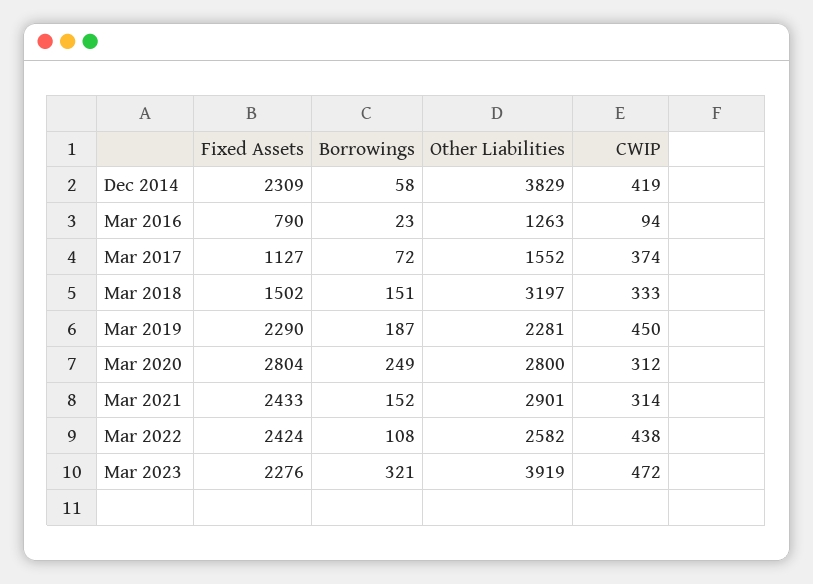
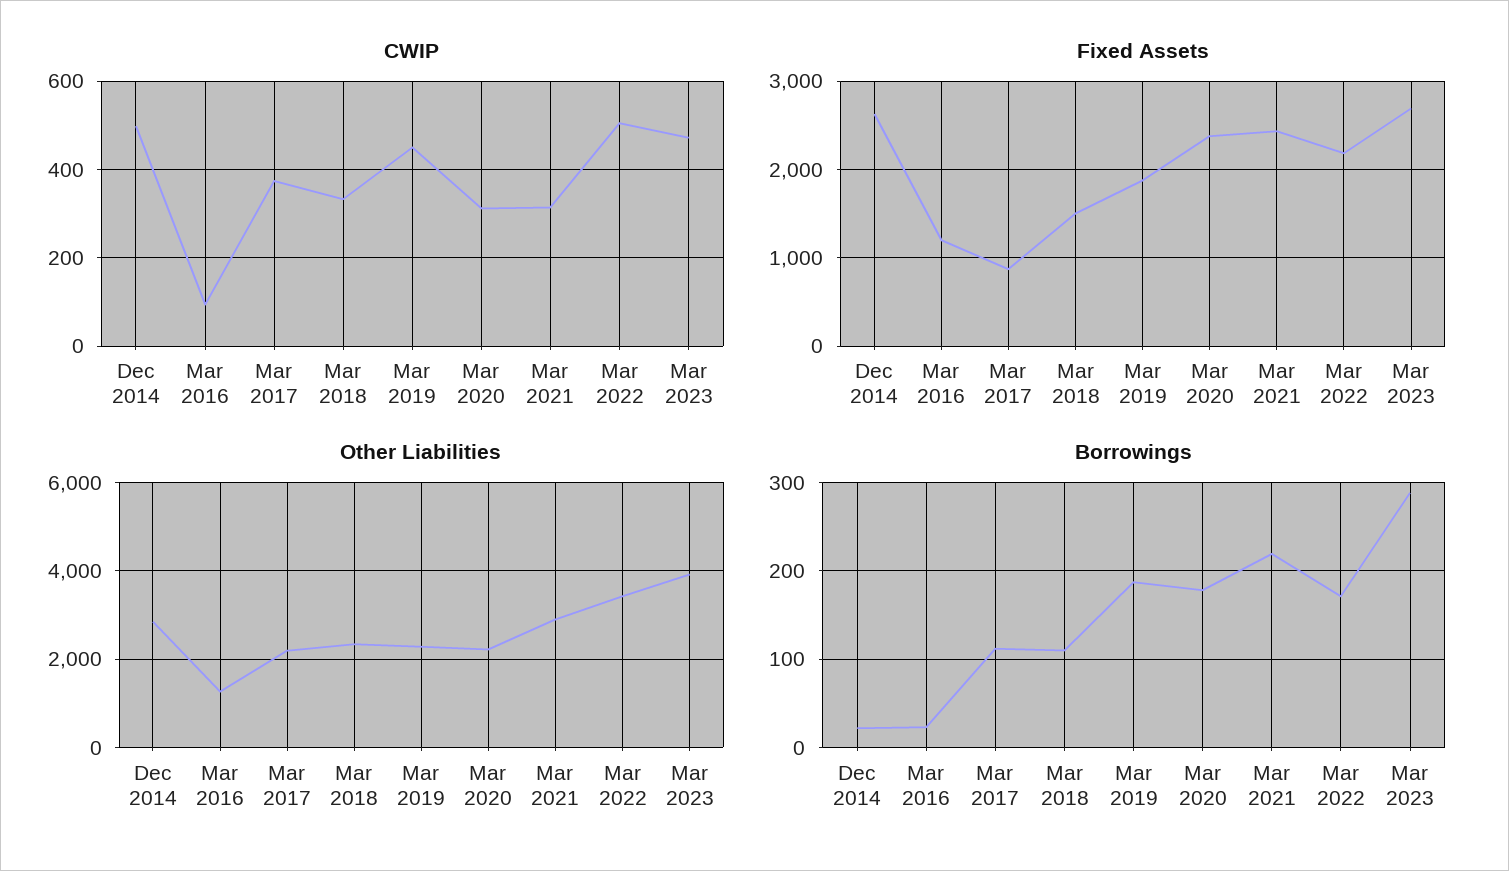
  {
    "Fixed Assets": {
-     "Dec 2014": 2309,
+     "Dec 2014": 2600,
-     "Mar 2016": 790,
+     "Mar 2016": 1200,
-     "Mar 2017": 1127,
+     "Mar 2017": 900,
      "Mar 2018": 1502,
-     "Mar 2019": 2290,
+     "Mar 2019": 1900,
-     "Mar 2020": 2804,
+     "Mar 2020": 2400,
      "Mar 2021": 2433,
-     "Mar 2022": 2424,
+     "Mar 2022": 2200,
-     "Mar 2023": 2276
+     "Mar 2023": 2700
    },
    "Borrowings": {
-     "Dec 2014": 58,
+     "Dec 2014": 20,
      "Mar 2016": 23,
-     "Mar 2017": 72,
+     "Mar 2017": 110,
-     "Mar 2018": 151,
+     "Mar 2018": 110,
      "Mar 2019": 187,
-     "Mar 2020": 249,
+     "Mar 2020": 180,
-     "Mar 2021": 152,
+     "Mar 2021": 220,
-     "Mar 2022": 108,
+     "Mar 2022": 170,
-     "Mar 2023": 321
+     "Mar 2023": 290
    },
    "Other Liabilities": {
-     "Dec 2014": 3829,
+     "Dec 2014": 2800,
      "Mar 2016": 1263,
-     "Mar 2017": 1552,
+     "Mar 2017": 2200,
-     "Mar 2018": 3197,
+     "Mar 2018": 2400,
      "Mar 2019": 2281,
-     "Mar 2020": 2800,
+     "Mar 2020": 2200,
      "Mar 2021": 2901,
-     "Mar 2022": 2582,
+     "Mar 2022": 3400,
      "Mar 2023": 3919
    },
    "CWIP": {
-     "Dec 2014": 419,
+     "Dec 2014": 500,
      "Mar 2016": 94,
      "Mar 2017": 374,
      "Mar 2018": 333,
      "Mar 2019": 450,
      "Mar 2020": 312,
      "Mar 2021": 314,
-     "Mar 2022": 438,
+     "Mar 2022": 500,
      "Mar 2023": 472
    }
  }

